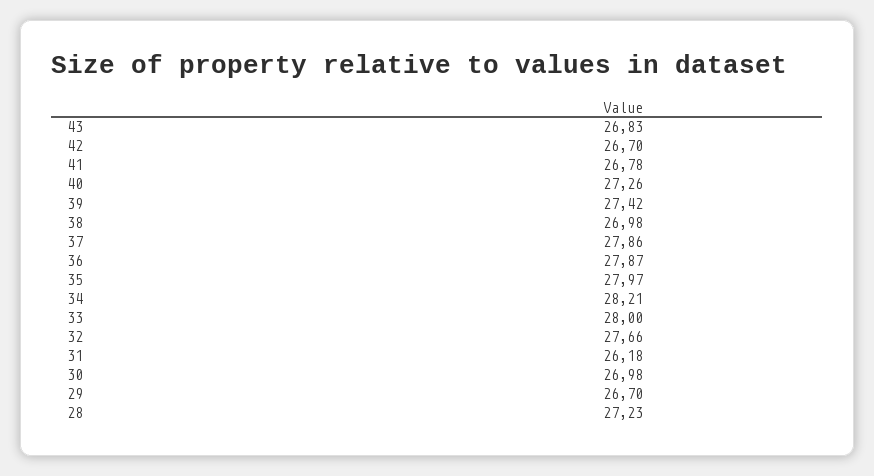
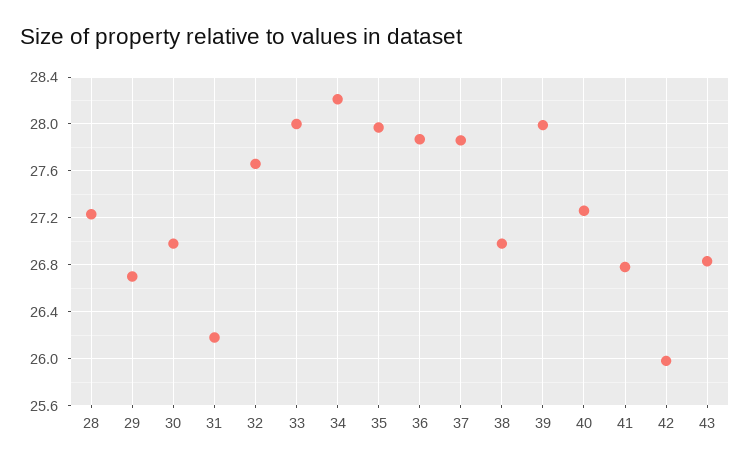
  {
    "43": 26.83,
-   "42": 26.7,
+   "42": 26,
    "41": 26.78,
    "40": 27.26,
-   "39": 27.42,
+   "39": 28,
    "38": 26.98,
    "37": 27.86,
    "36": 27.87,
    "35": 27.97,
    "34": 28.21,
    "33": 28,
    "32": 27.66,
    "31": 26.18,
    "30": 26.98,
    "29": 26.7,
    "28": 27.23
  }

